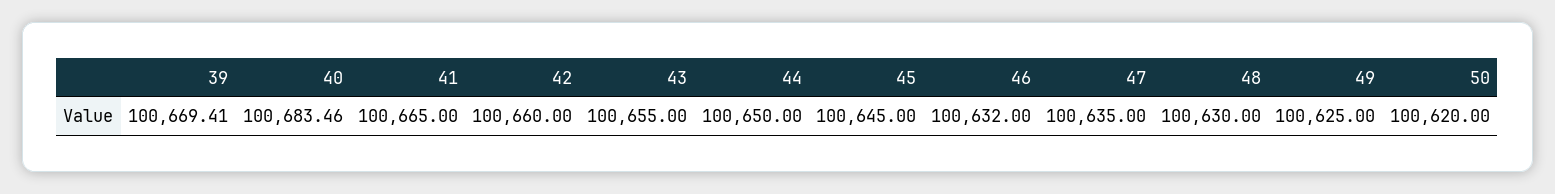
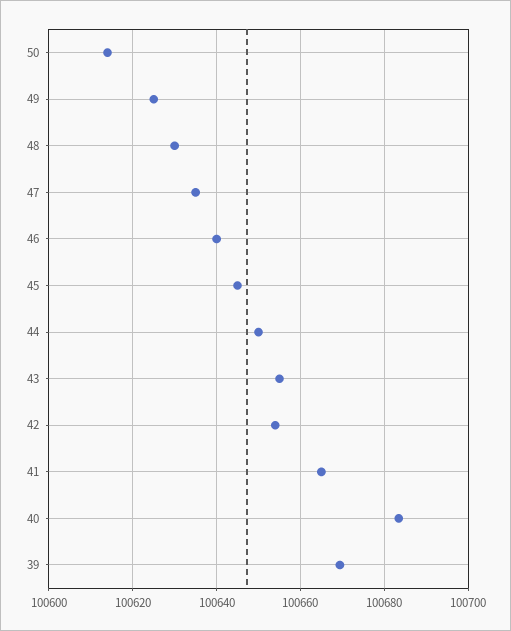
  {
    "39": 100669.41,
    "40": 100683.46,
    "41": 100665,
-   "42": 100660,
+   "42": 100654,
    "43": 100655,
    "44": 100650,
    "45": 100645,
-   "46": 100632,
+   "46": 100640,
    "47": 100635,
    "48": 100630,
    "49": 100625,
-   "50": 100620
+   "50": 100614
  }

